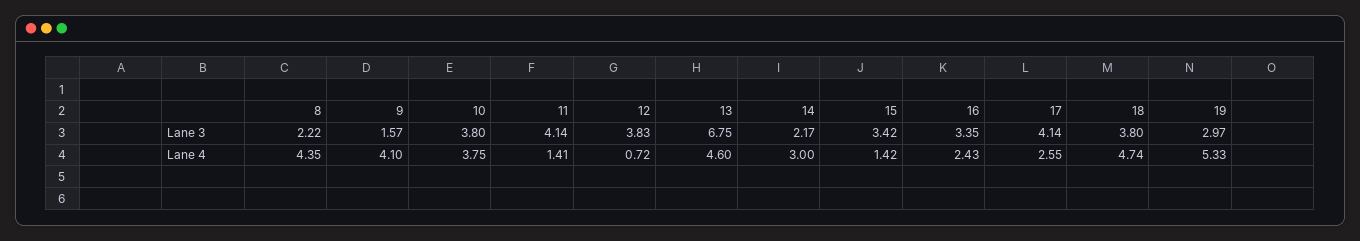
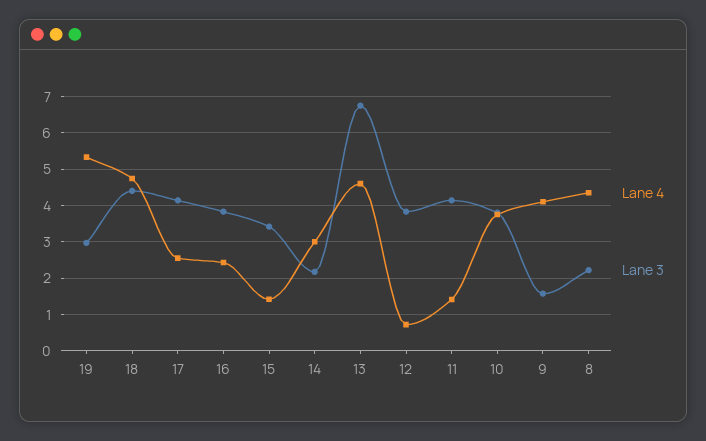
  {
    "Lane 3": {
      "8": 2.22,
      "9": 1.57,
      "10": 3.8,
      "11": 4.14,
      "12": 3.83,
      "13": 6.75,
      "14": 2.17,
      "15": 3.42,
-     "16": 3.35,
+     "16": 3.8,
      "17": 4.14,
-     "18": 3.8,
+     "18": 4.4,
      "19": 2.97
    },
    "Lane 4": {
      "8": 4.35,
      "9": 4.1,
      "10": 3.75,
      "11": 1.41,
      "12": 0.72,
      "13": 4.6,
      "14": 3,
      "15": 1.42,
      "16": 2.43,
      "17": 2.55,
      "18": 4.74,
      "19": 5.33
    }
  }

